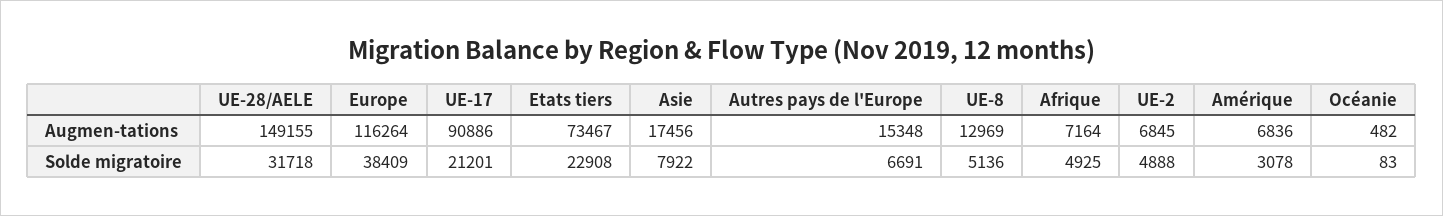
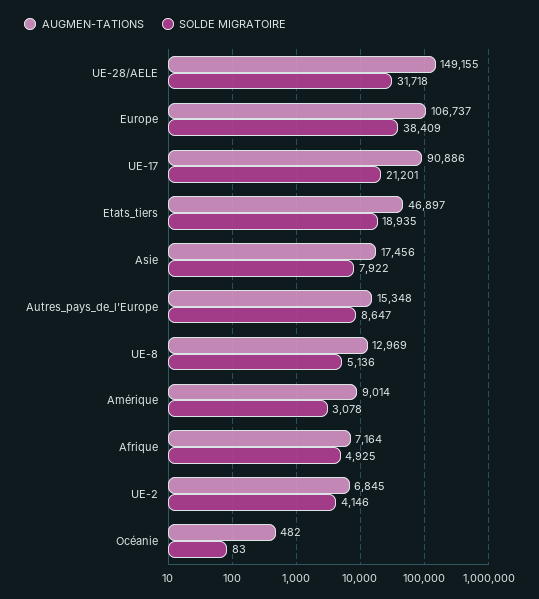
  {
    "Augmen-tations": {
      "UE-28/AELE": 149155,
-     "Europe": 116264,
+     "Europe": 106737,
      "UE-17": 90886,
-     "Etats tiers": 73467,
+     "Etats tiers": 46897,
      "Asie": 17456,
      "Autres pays de l'Europe": 15348,
      "UE-8": 12969,
      "Afrique": 7164,
      "UE-2": 6845,
-     "Amérique": 6836,
+     "Amérique": 9014,
      "Océanie": 482
    },
    "Solde migratoire": {
      "UE-28/AELE": 31718,
      "Europe": 38409,
      "UE-17": 21201,
-     "Etats tiers": 22908,
+     "Etats tiers": 18935,
      "Asie": 7922,
-     "Autres pays de l'Europe": 6691,
+     "Autres pays de l'Europe": 8647,
      "UE-8": 5136,
      "Afrique": 4925,
-     "UE-2": 4888,
+     "UE-2": 4146,
      "Amérique": 3078,
      "Océanie": 83
    }
  }

